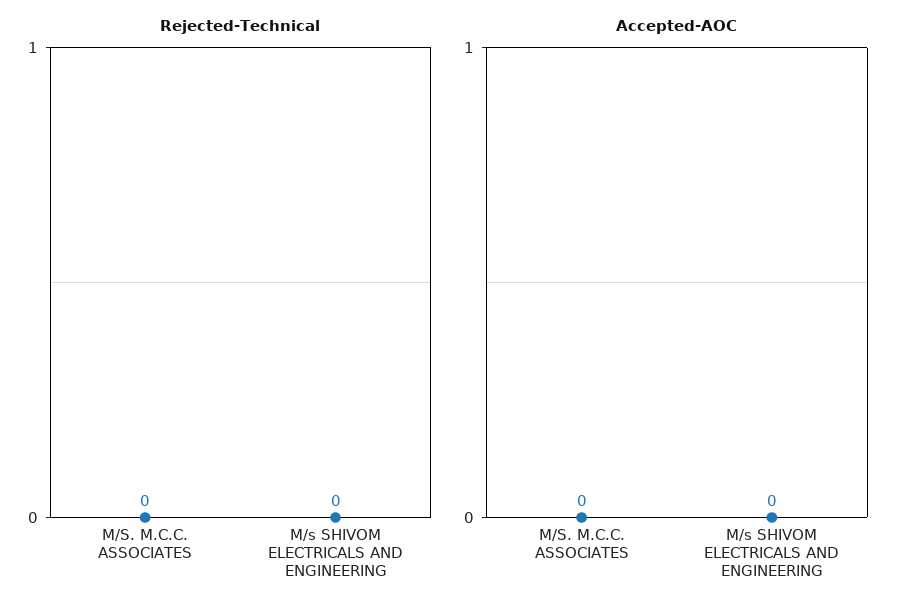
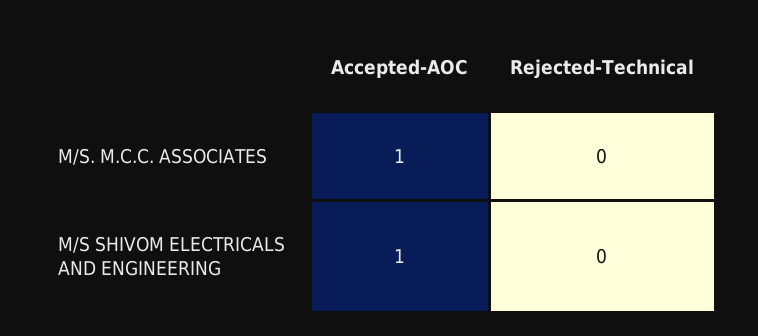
  {
    "Rejected-Technical": {
      "M/S. M.C.C. ASSOCIATES": 0,
      "M/s SHIVOM ELECTRICALS AND ENGINEERING": 0
    },
    "Accepted-AOC": {
-     "M/S. M.C.C. ASSOCIATES": 0,
+     "M/S. M.C.C. ASSOCIATES": 1,
-     "M/s SHIVOM ELECTRICALS AND ENGINEERING": 0
+     "M/s SHIVOM ELECTRICALS AND ENGINEERING": 1
    }
  }

